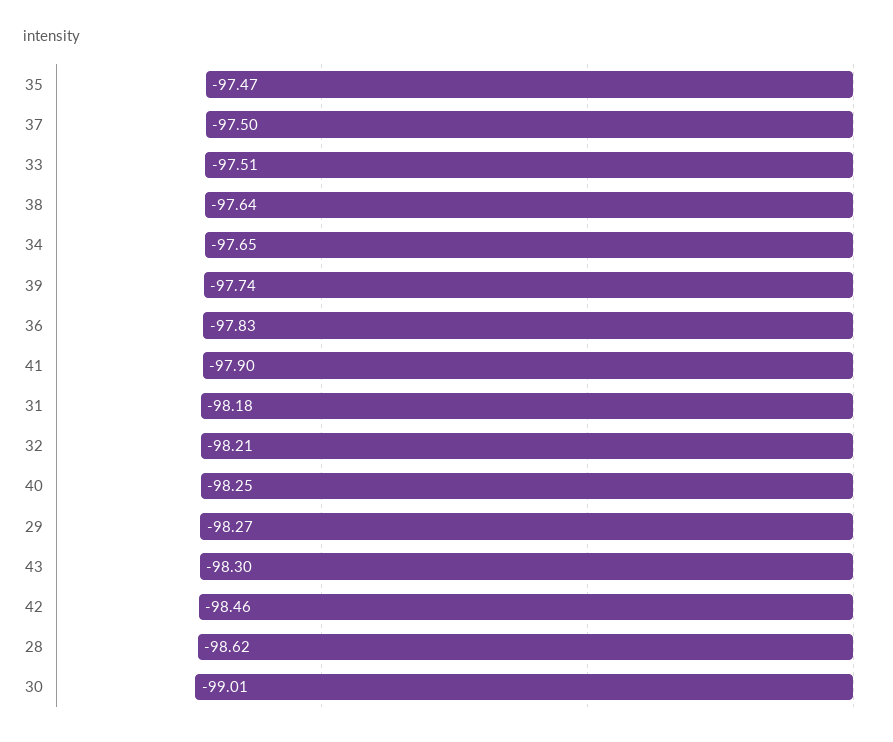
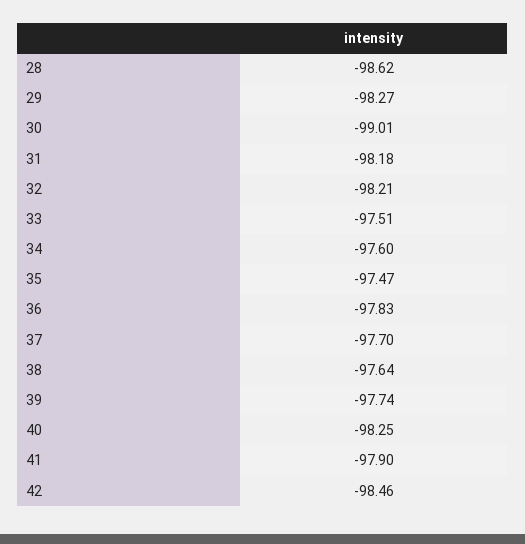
  {
    "35": -97.47,
-   "37": -97.5,
+   "37": -97.7,
    "33": -97.51,
    "38": -97.64,
-   "34": -97.65,
+   "34": -97.6,
    "39": -97.74,
    "36": -97.83,
    "41": -97.9,
    "31": -98.18,
    "32": -98.21,
    "40": -98.25,
    "29": -98.27,
-   "43": -98.3,
    "42": -98.46,
    "28": -98.62,
    "30": -99.01
  }

